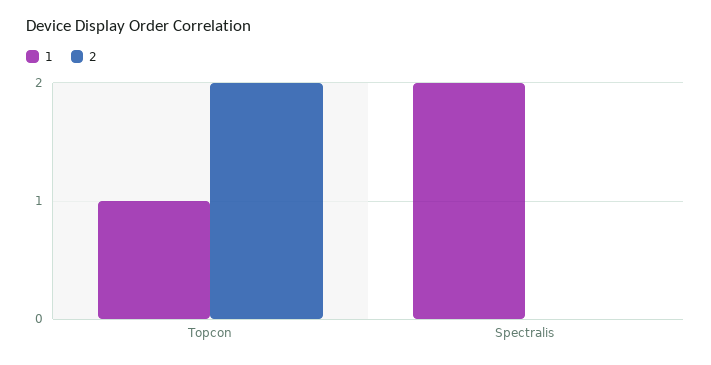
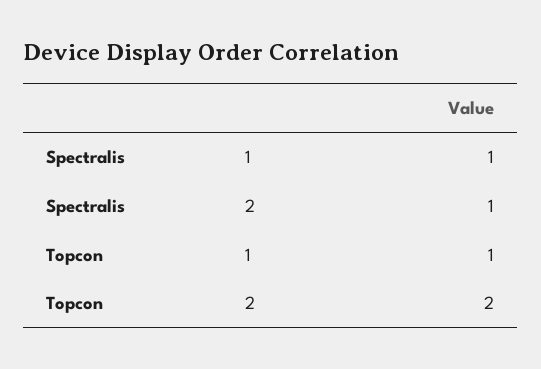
  {
    "1": {
      "Topcon": 1,
-     "Spectralis": 2
+     "Spectralis": 1
    },
    "2": {
      "Topcon": 2,
-     "Spectralis": 0
+     "Spectralis": 1
    }
  }

